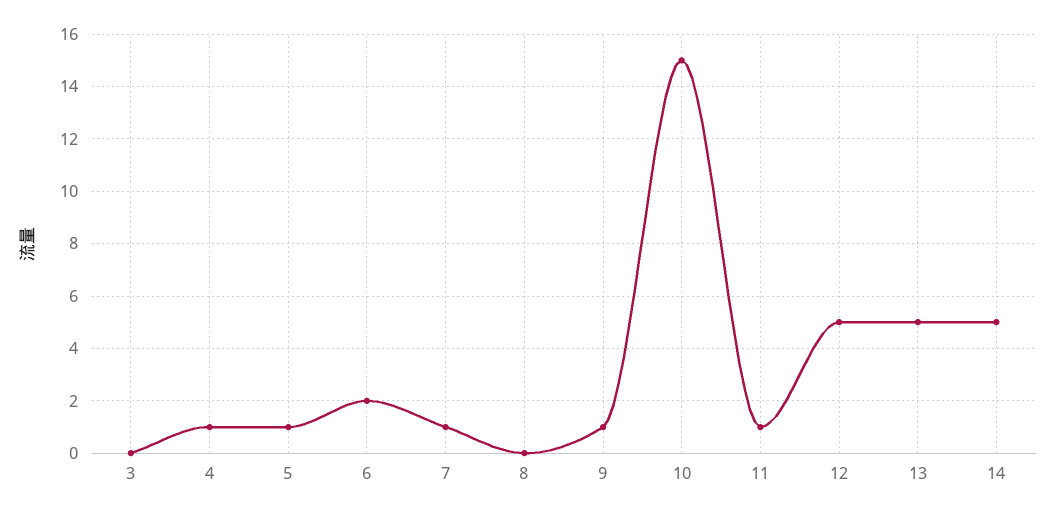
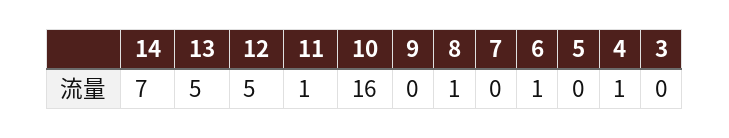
  {
    "3": 0,
    "4": 1,
-   "5": 1,
+   "5": 0,
-   "6": 2,
+   "6": 1,
-   "7": 1,
+   "7": 0,
-   "8": 0,
+   "8": 1,
-   "9": 1,
+   "9": 0,
-   "10": 15,
+   "10": 16,
    "11": 1,
    "12": 5,
    "13": 5,
-   "14": 5
+   "14": 7
  }

